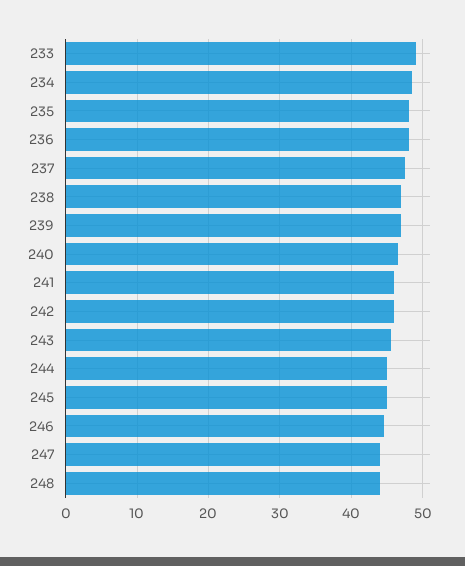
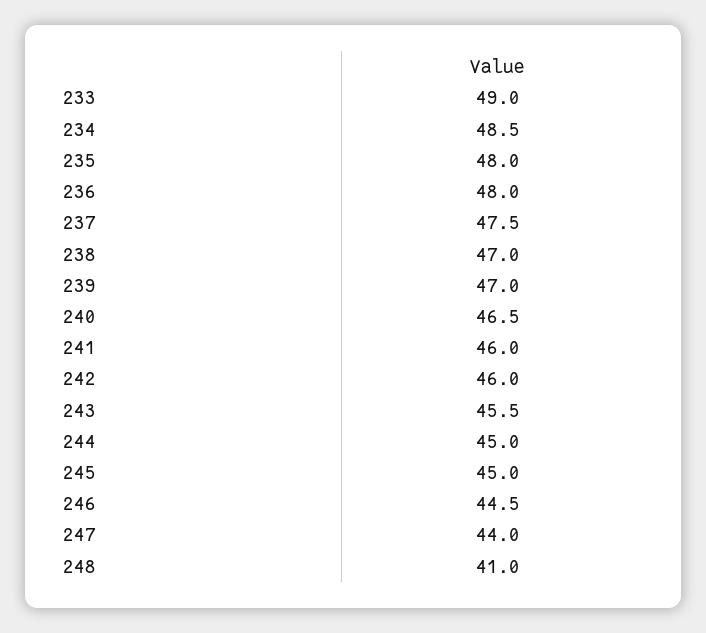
  {
    "233": 49,
    "234": 48.5,
    "235": 48,
    "236": 48,
    "237": 47.5,
    "238": 47,
    "239": 47,
    "240": 46.5,
    "241": 46,
    "242": 46,
    "243": 45.5,
    "244": 45,
    "245": 45,
    "246": 44.5,
    "247": 44,
-   "248": 44
+   "248": 41
  }

